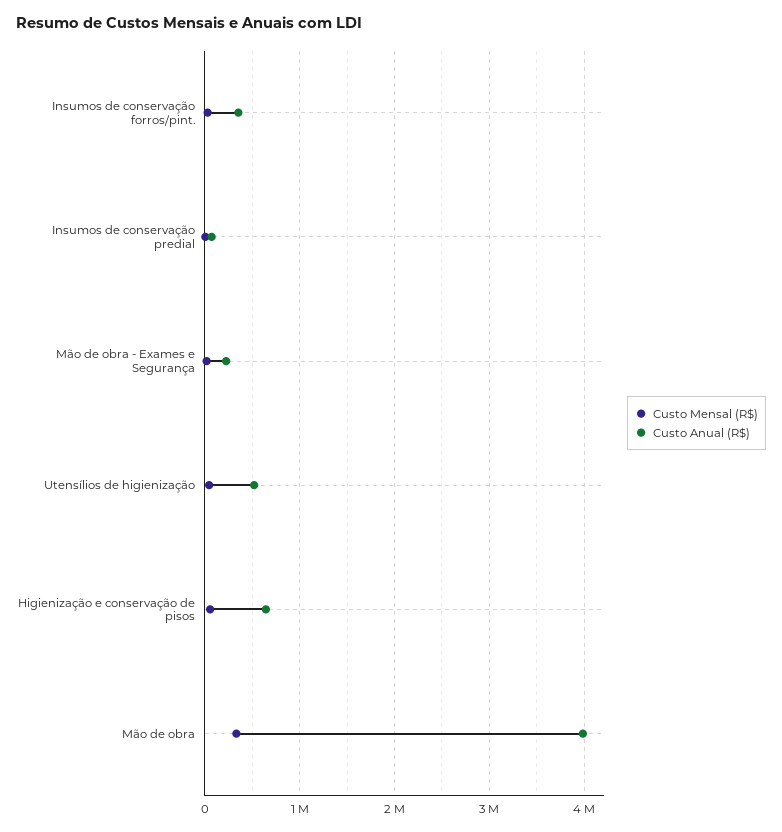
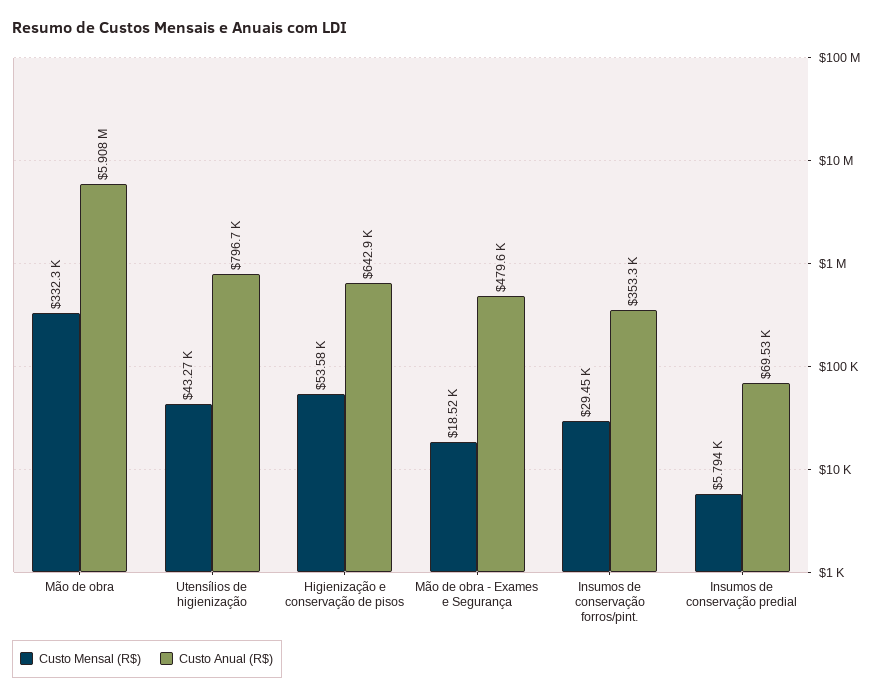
  {
    "Custo Mensal (R$)": {
      "Insumos de conservação forros/pint.": 29450,
      "Insumos de conservação predial": 5794,
      "Mão de obra - Exames e Segurança": 18520,
      "Utensílios de higienização": 43270,
      "Higienização e conservação de pisos": 53580,
      "Mão de obra": 332300
    },
    "Custo Anual (R$)": {
      "Insumos de conservação forros/pint.": 353300,
      "Insumos de conservação predial": 69530,
-     "Mão de obra - Exames e Segurança": 200000,
+     "Mão de obra - Exames e Segurança": 479600,
-     "Utensílios de higienização": 500000,
+     "Utensílios de higienização": 796700,
      "Higienização e conservação de pisos": 642900,
-     "Mão de obra": 4000000
+     "Mão de obra": 5908000
    }
  }

